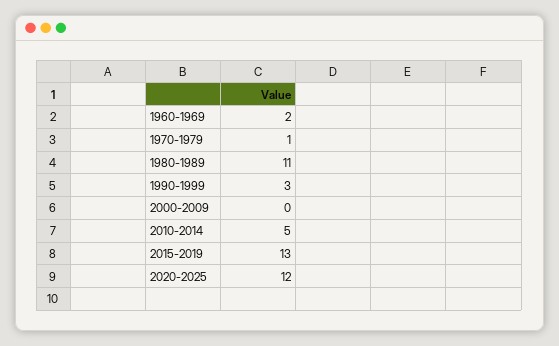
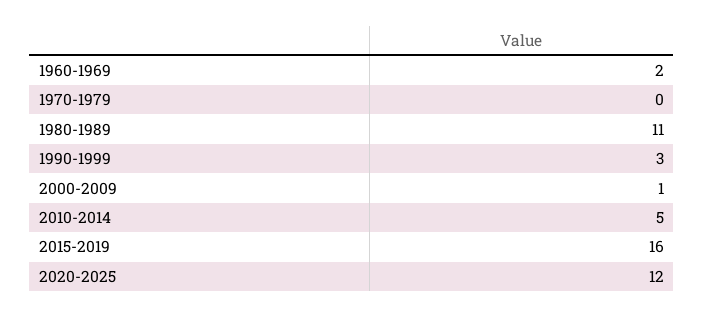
  {
    "1960-1969": 2,
-   "1970-1979": 1,
+   "1970-1979": 0,
    "1980-1989": 11,
    "1990-1999": 3,
-   "2000-2009": 0,
+   "2000-2009": 1,
    "2010-2014": 5,
-   "2015-2019": 13,
+   "2015-2019": 16,
    "2020-2025": 12
  }

